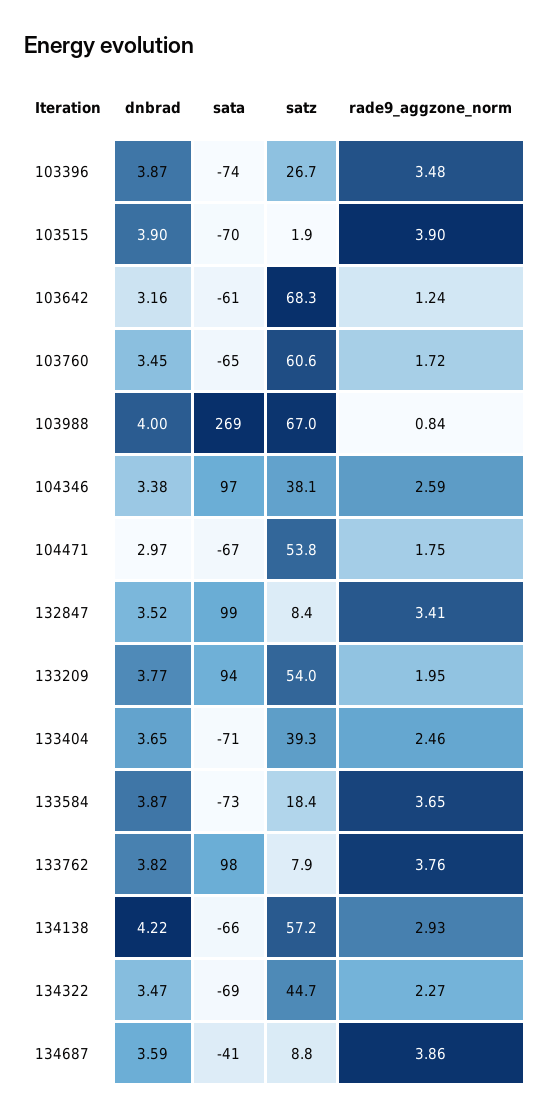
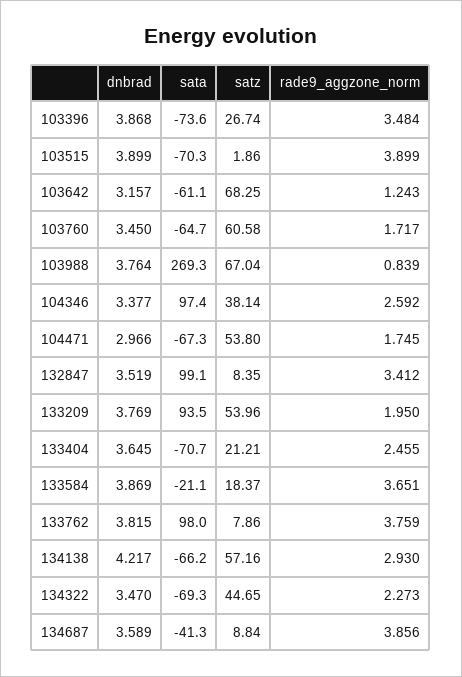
  {
    "dnbrad": {
      "103396": 3.868,
      "103515": 3.899,
      "103642": 3.157,
      "103760": 3.45,
-     "103988": 4,
+     "103988": 3.764,
      "104346": 3.377,
      "104471": 2.966,
      "132847": 3.519,
      "133209": 3.769,
      "133404": 3.645,
      "133584": 3.869,
      "133762": 3.815,
      "134138": 4.217,
      "134322": 3.47,
      "134687": 3.589
    },
    "sata": {
      "103396": -73.6,
      "103515": -70.3,
      "103642": -61.1,
      "103760": -64.7,
      "103988": 269.3,
      "104346": 97.4,
      "104471": -67.3,
      "132847": 99.1,
      "133209": 93.5,
      "133404": -70.7,
-     "133584": -73,
+     "133584": -21.1,
      "133762": 98,
      "134138": -66.2,
      "134322": -69.3,
      "134687": -41.3
    },
    "satz": {
      "103396": 26.74,
      "103515": 1.86,
      "103642": 68.25,
      "103760": 60.58,
      "103988": 67.04,
      "104346": 38.14,
      "104471": 53.8,
      "132847": 8.35,
      "133209": 53.96,
-     "133404": 39.3,
+     "133404": 21.21,
      "133584": 18.37,
      "133762": 7.86,
      "134138": 57.16,
      "134322": 44.65,
      "134687": 8.84
    },
    "rade9_aggzone_norm": {
      "103396": 3.484,
      "103515": 3.899,
      "103642": 1.243,
      "103760": 1.717,
      "103988": 0.839,
      "104346": 2.592,
      "104471": 1.745,
      "132847": 3.412,
      "133209": 1.95,
      "133404": 2.455,
      "133584": 3.651,
      "133762": 3.759,
      "134138": 2.93,
      "134322": 2.273,
      "134687": 3.856
    }
  }

